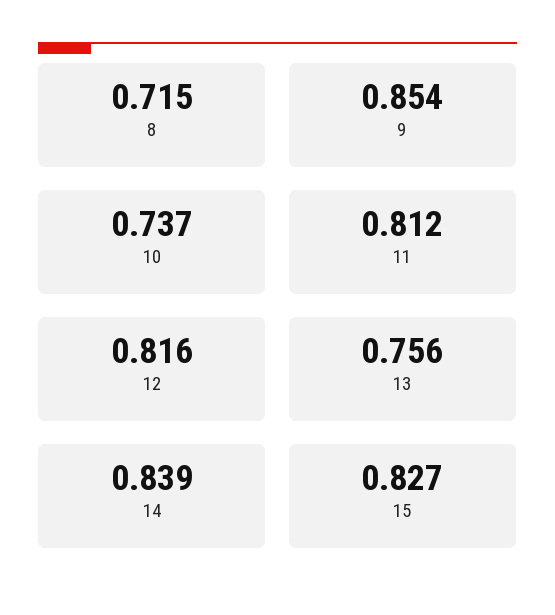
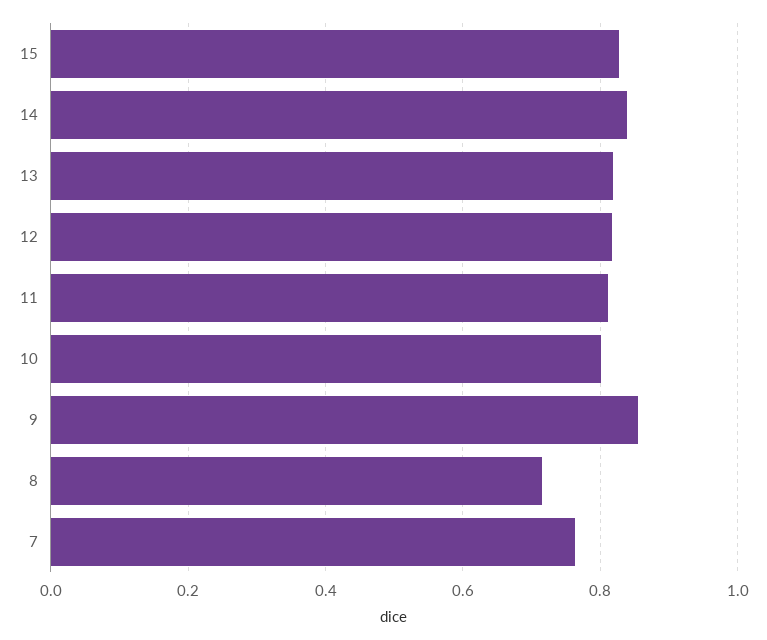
  {
    "8": 0.715,
    "9": 0.854,
-   "10": 0.737,
+   "10": 0.8,
    "11": 0.812,
    "12": 0.816,
-   "13": 0.756,
+   "13": 0.82,
    "14": 0.839,
-   "15": 0.827
+   "15": 0.827,
+   "7": 0.76
  }

